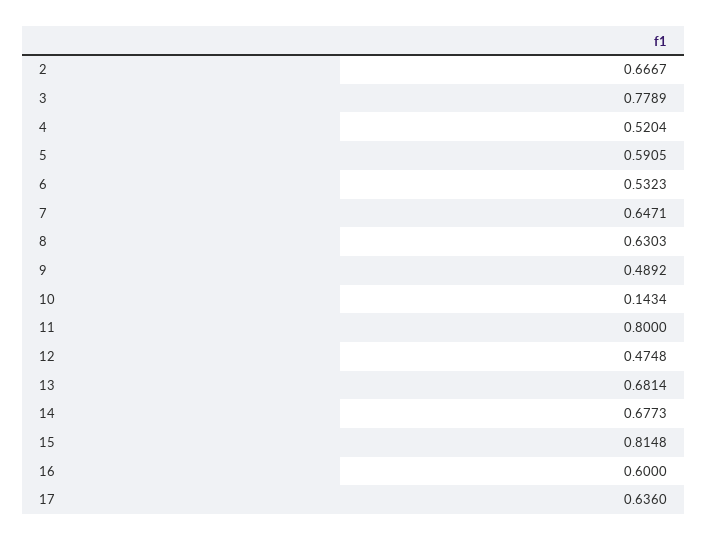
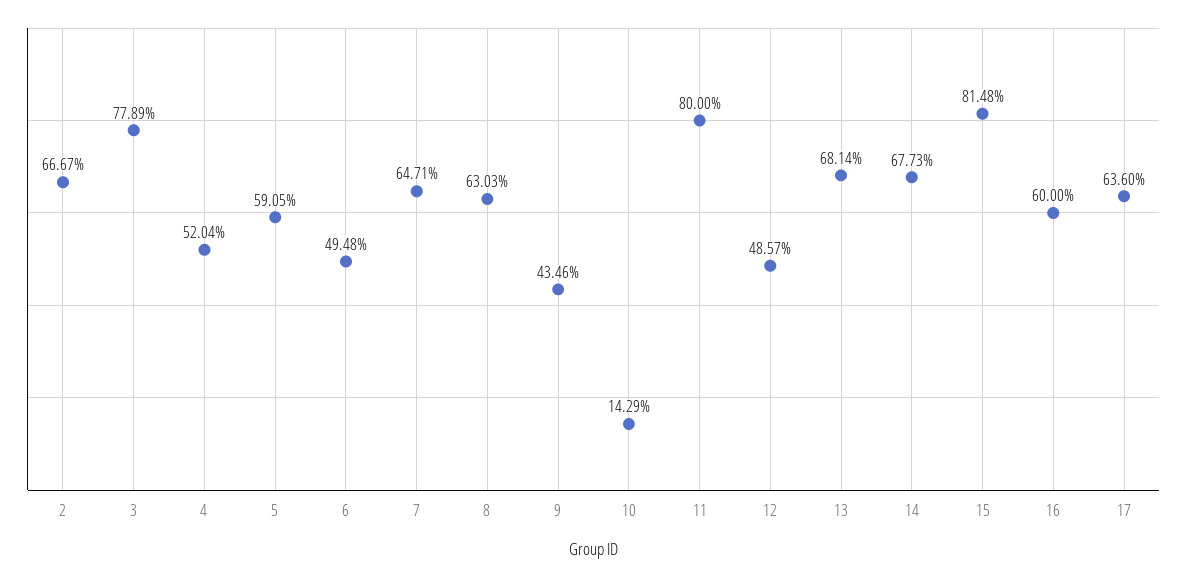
  {
    "2": 0.6667,
    "3": 0.7789,
    "4": 0.5204,
    "5": 0.5905,
-   "6": 0.5323,
+   "6": 0.4948,
    "7": 0.6471,
    "8": 0.6303,
-   "9": 0.4892,
+   "9": 0.4346,
-   "10": 0.1434,
+   "10": 0.1429,
    "11": 0.8,
-   "12": 0.4748,
+   "12": 0.4857,
    "13": 0.6814,
    "14": 0.6773,
    "15": 0.8148,
    "16": 0.6,
    "17": 0.636
  }

